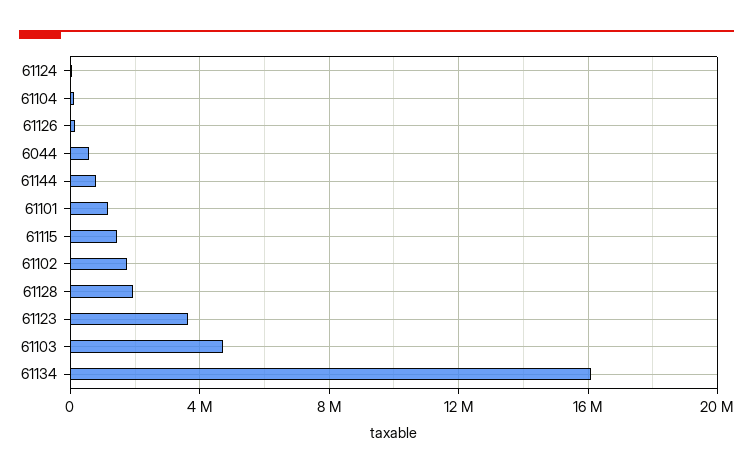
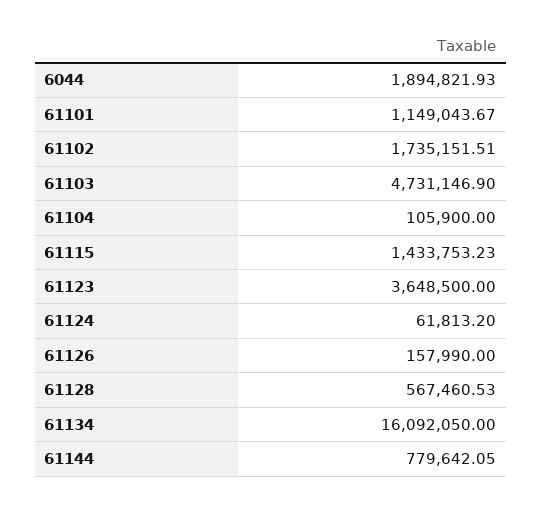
  {
    "61124": 61813.2,
    "61104": 105900,
    "61126": 157990,
-   "6044": 500000,
+   "6044": 1894821.93,
    "61144": 779642.05,
    "61101": 1149043.67,
    "61115": 1433753.23,
    "61102": 1735151.51,
-   "61128": 2000000,
+   "61128": 567460.53,
    "61123": 3648500,
    "61103": 4731146.9,
    "61134": 16092050
  }

